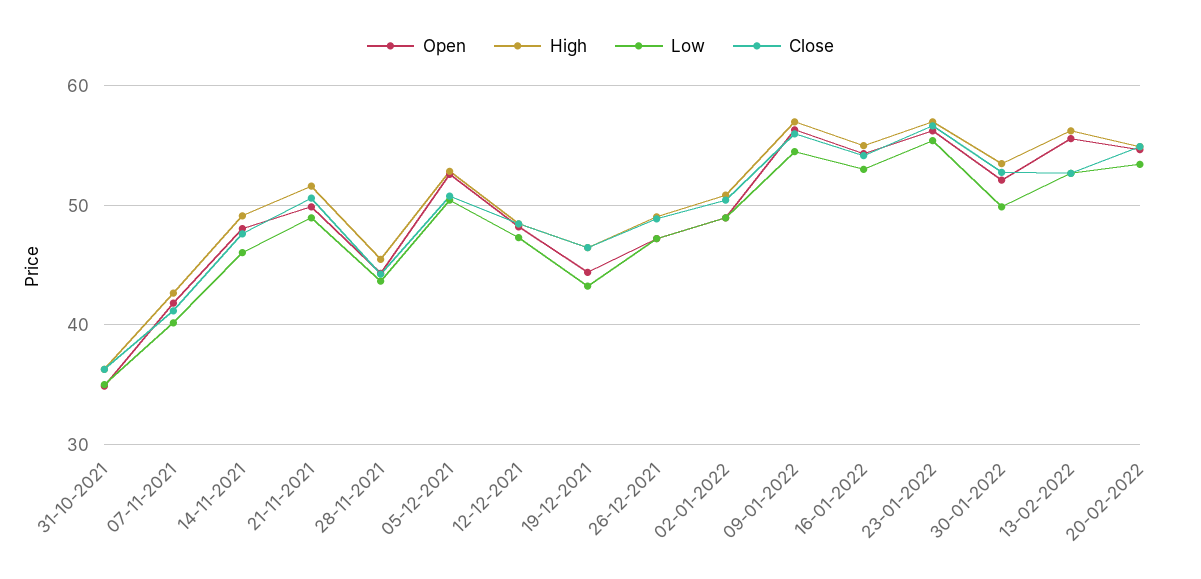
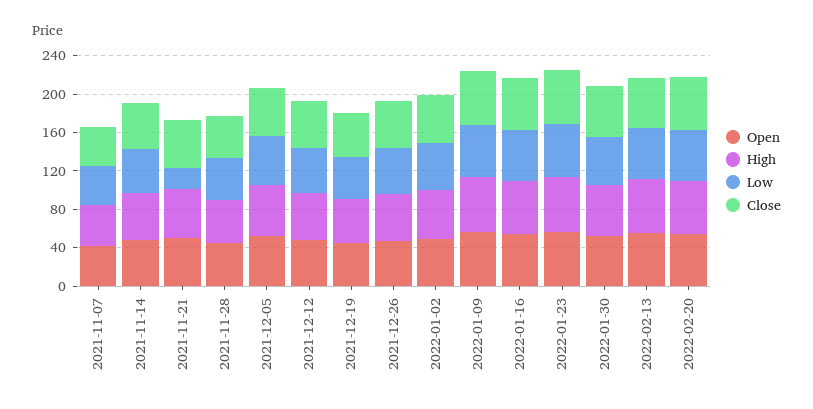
  {
    "Open": {
-     "31-10-2021": 35,
      "07-11-2021": 42,
      "14-11-2021": 48,
      "21-11-2021": 50,
      "28-11-2021": 44,
      "05-12-2021": 53,
      "12-12-2021": 48,
      "19-12-2021": 44,
      "26-12-2021": 47,
      "02-01-2022": 49,
      "09-01-2022": 56,
      "16-01-2022": 54,
      "23-01-2022": 56,
      "30-01-2022": 52,
      "13-02-2022": 56,
      "20-02-2022": 55
    },
    "High": {
-     "31-10-2021": 36,
      "07-11-2021": 43,
      "14-11-2021": 49,
      "21-11-2021": 52,
      "28-11-2021": 45,
      "05-12-2021": 53,
      "12-12-2021": 48,
      "19-12-2021": 46,
      "26-12-2021": 49,
      "02-01-2022": 51,
      "09-01-2022": 57,
      "16-01-2022": 55,
      "23-01-2022": 57,
      "30-01-2022": 54,
      "13-02-2022": 56,
      "20-02-2022": 55
    },
    "Low": {
-     "31-10-2021": 35,
      "07-11-2021": 40,
      "14-11-2021": 46,
-     "21-11-2021": 49,
+     "21-11-2021": 20,
      "28-11-2021": 44,
      "05-12-2021": 50,
      "12-12-2021": 47,
      "19-12-2021": 43,
      "26-12-2021": 47,
      "02-01-2022": 49,
      "09-01-2022": 55,
      "16-01-2022": 53,
      "23-01-2022": 55,
      "30-01-2022": 50,
      "13-02-2022": 53,
      "20-02-2022": 53
    },
    "Close": {
-     "31-10-2021": 36,
      "07-11-2021": 41,
      "14-11-2021": 48,
      "21-11-2021": 51,
      "28-11-2021": 44,
      "05-12-2021": 51,
      "12-12-2021": 48,
      "19-12-2021": 46,
      "26-12-2021": 49,
      "02-01-2022": 50,
      "09-01-2022": 56,
      "16-01-2022": 54,
      "23-01-2022": 57,
      "30-01-2022": 53,
      "13-02-2022": 53,
      "20-02-2022": 55
    }
  }

